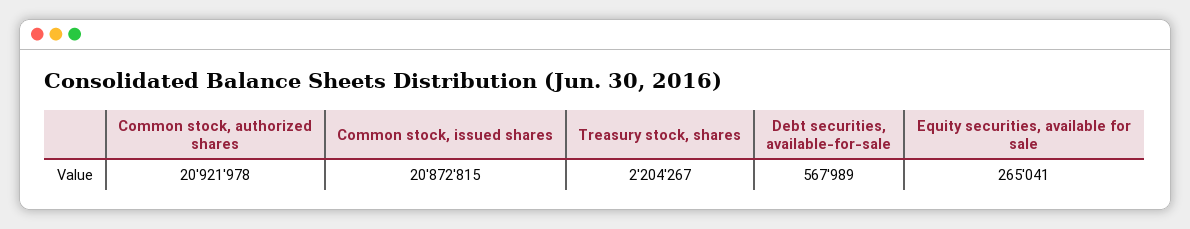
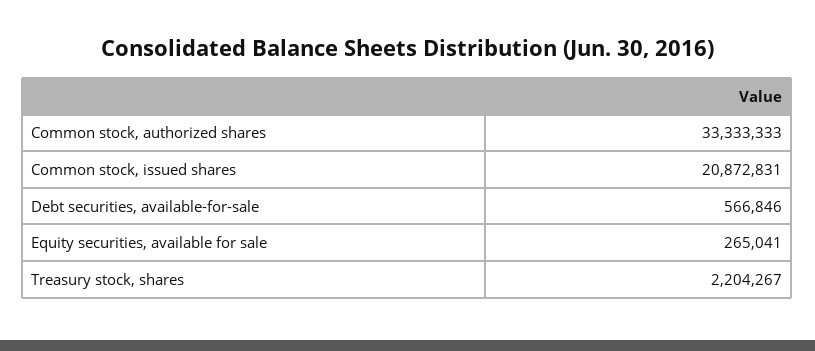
  {
-   "Common stock, authorized shares": 20921978,
+   "Common stock, authorized shares": 33333333,
-   "Common stock, issued shares": 20872815,
+   "Common stock, issued shares": 20872831,
    "Treasury stock, shares": 2204267,
-   "Debt securities, available-for-sale": 567989,
+   "Debt securities, available-for-sale": 566846,
    "Equity securities, available for sale": 265041
  }

